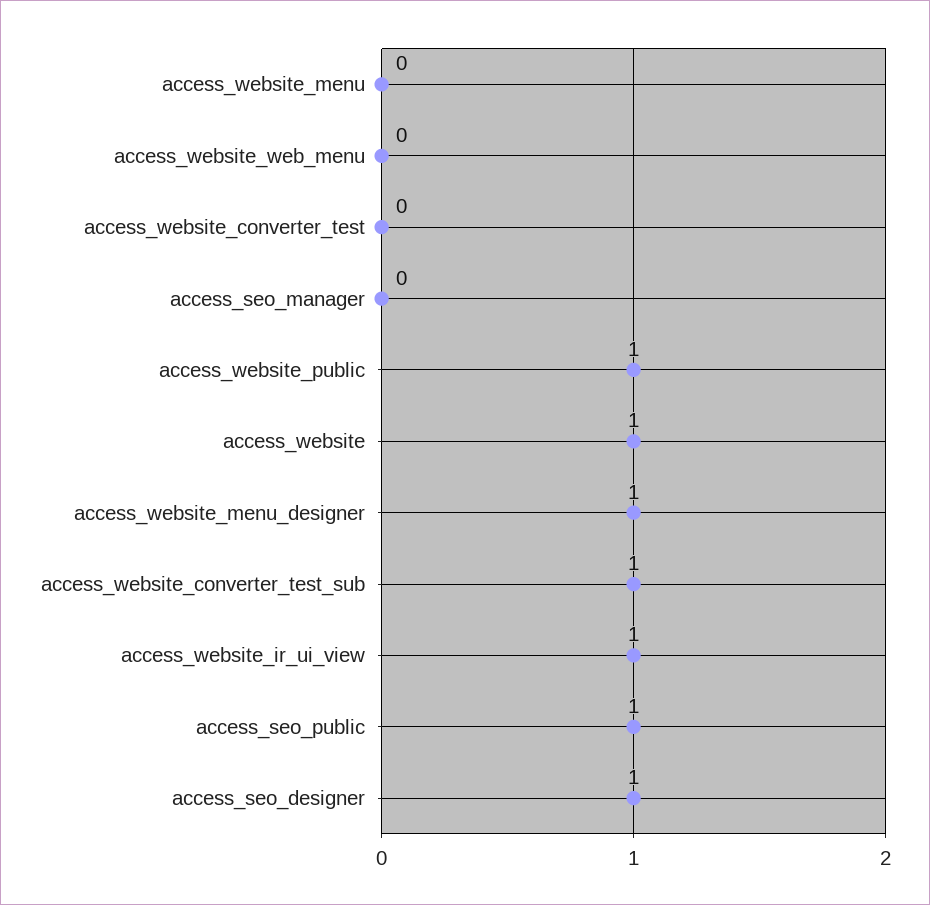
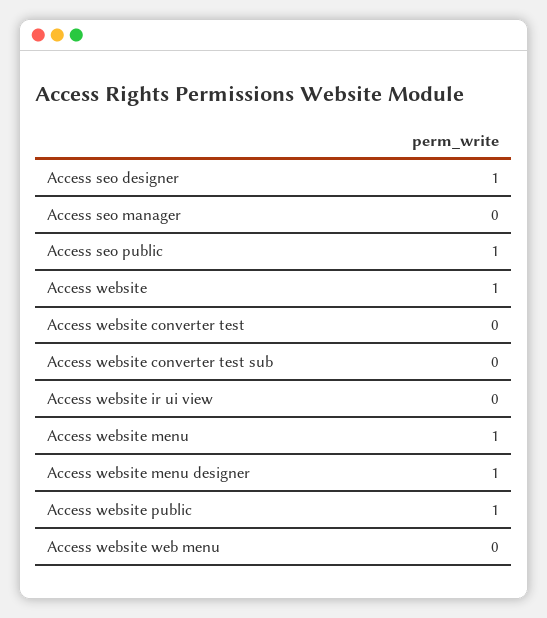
  {
-   "access_website_menu": 0,
+   "access_website_menu": 1,
    "access_website_web_menu": 0,
    "access_website_converter_test": 0,
    "access_seo_manager": 0,
    "access_website_public": 1,
    "access_website": 1,
    "access_website_menu_designer": 1,
-   "access_website_converter_test_sub": 1,
+   "access_website_converter_test_sub": 0,
-   "access_website_ir_ui_view": 1,
+   "access_website_ir_ui_view": 0,
    "access_seo_public": 1,
    "access_seo_designer": 1
  }

